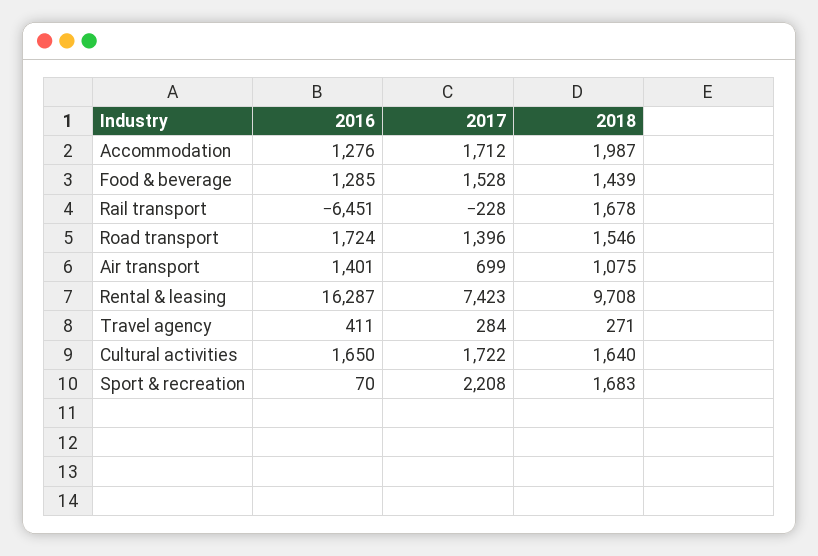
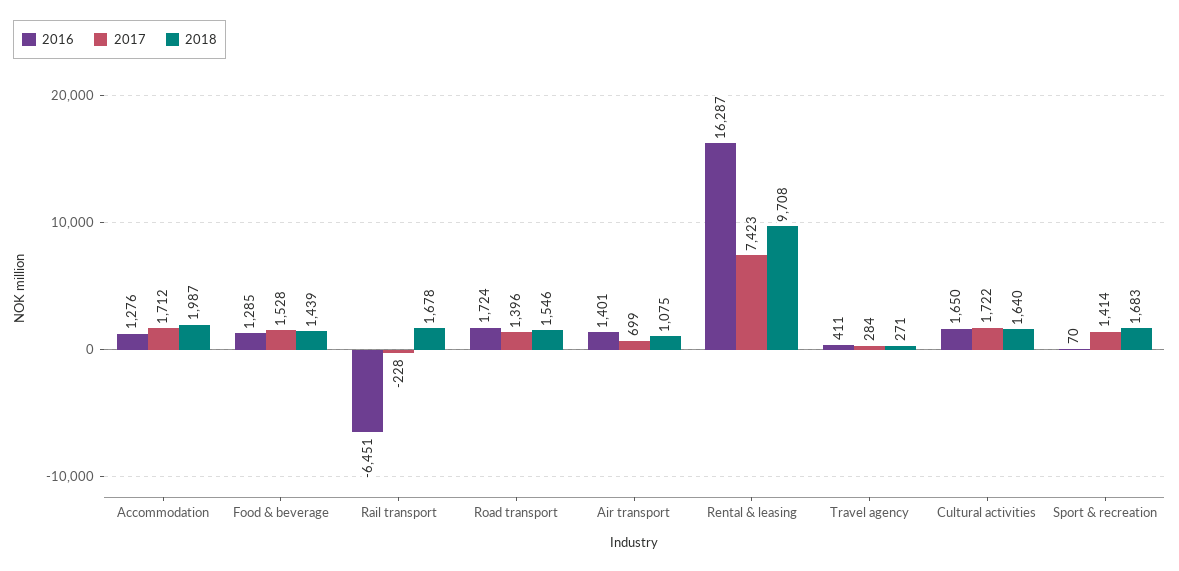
  {
    "2016": {
      "Accommodation": 1276,
      "Food & beverage": 1285,
      "Rail transport": -6451,
      "Road transport": 1724,
      "Air transport": 1401,
      "Rental & leasing": 16287,
      "Travel agency": 411,
      "Cultural activities": 1650,
      "Sport & recreation": 70
    },
    "2017": {
      "Accommodation": 1712,
      "Food & beverage": 1528,
      "Rail transport": -228,
      "Road transport": 1396,
      "Air transport": 699,
      "Rental & leasing": 7423,
      "Travel agency": 284,
      "Cultural activities": 1722,
-     "Sport & recreation": 2208
+     "Sport & recreation": 1414
    },
    "2018": {
      "Accommodation": 1987,
      "Food & beverage": 1439,
      "Rail transport": 1678,
      "Road transport": 1546,
      "Air transport": 1075,
      "Rental & leasing": 9708,
      "Travel agency": 271,
      "Cultural activities": 1640,
      "Sport & recreation": 1683
    }
  }

